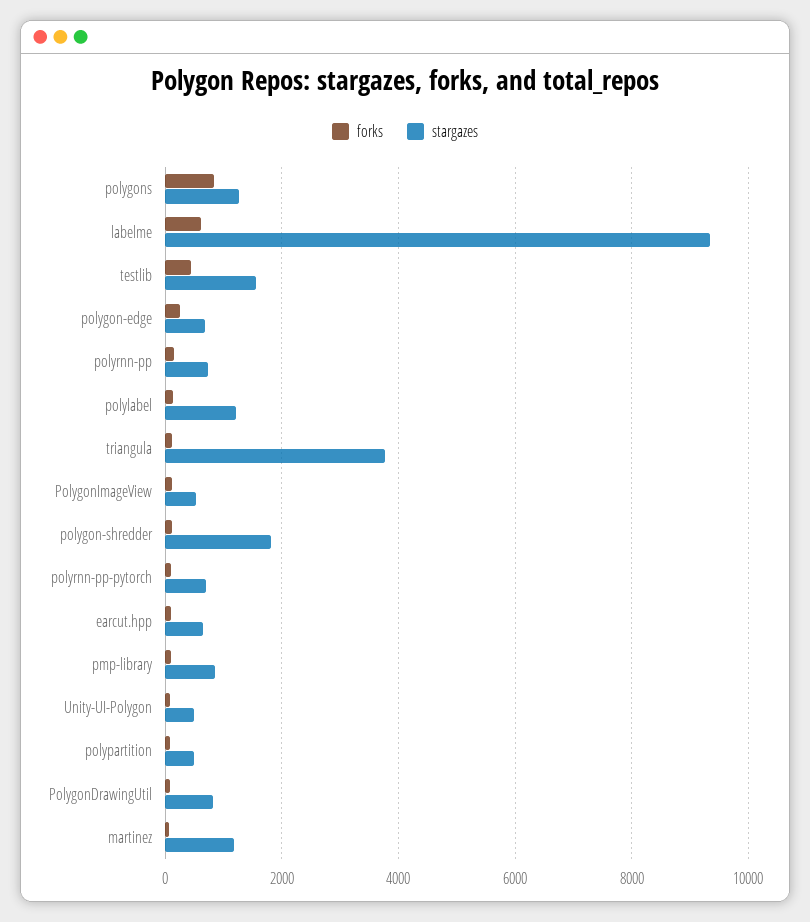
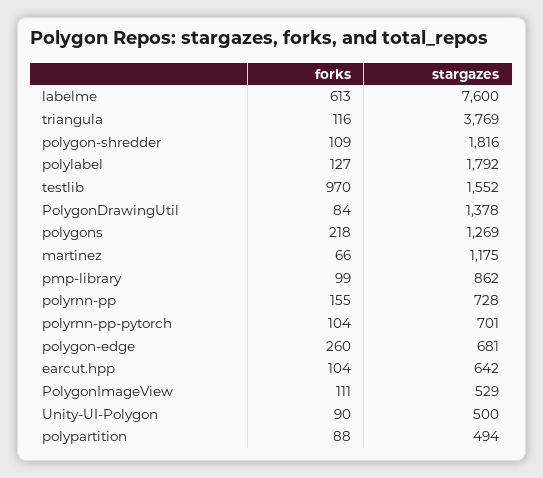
  {
    "forks": {
-     "polygons": 800,
+     "polygons": 218,
      "labelme": 613,
-     "testlib": 400,
+     "testlib": 970,
      "polygon-edge": 260,
      "polyrnn-pp": 155,
      "polylabel": 127,
      "triangula": 116,
      "PolygonImageView": 111,
      "polygon-shredder": 109,
      "polyrnn-pp-pytorch": 104,
      "earcut.hpp": 104,
      "pmp-library": 99,
      "Unity-UI-Polygon": 90,
      "polypartition": 88,
      "PolygonDrawingUtil": 84,
      "martinez": 66
    },
    "stargazes": {
      "polygons": 1269,
-     "labelme": 9400,
+     "labelme": 7600,
      "testlib": 1552,
      "polygon-edge": 681,
      "polyrnn-pp": 728,
-     "polylabel": 1200,
+     "polylabel": 1792,
      "triangula": 3769,
      "PolygonImageView": 529,
      "polygon-shredder": 1816,
      "polyrnn-pp-pytorch": 701,
      "earcut.hpp": 642,
      "pmp-library": 862,
      "Unity-UI-Polygon": 500,
      "polypartition": 494,
-     "PolygonDrawingUtil": 800,
+     "PolygonDrawingUtil": 1378,
      "martinez": 1175
    }
  }

